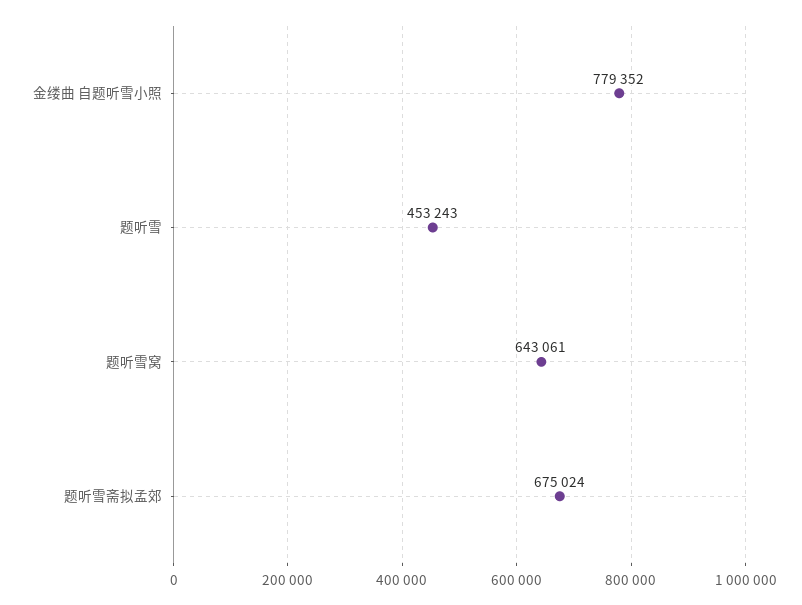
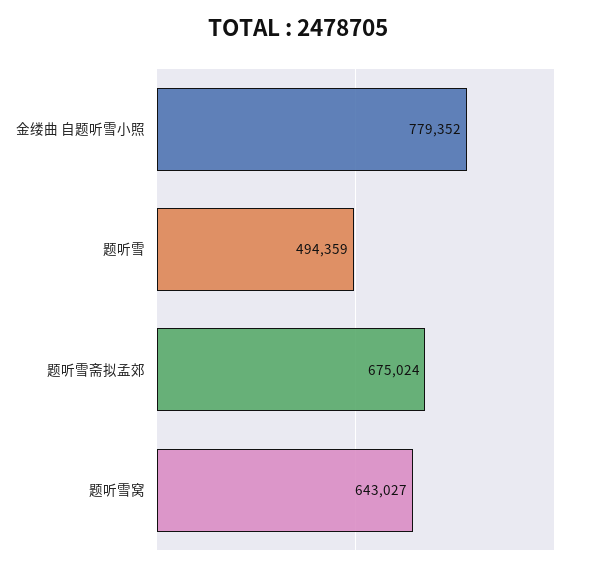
  {
    "金缕曲 自题听雪小照": 779352,
-   "题听雪": 453243,
+   "题听雪": 494359,
-   "题听雪窝": 643061,
+   "题听雪窝": 643027,
    "题听雪斋拟孟郊": 675024
  }

